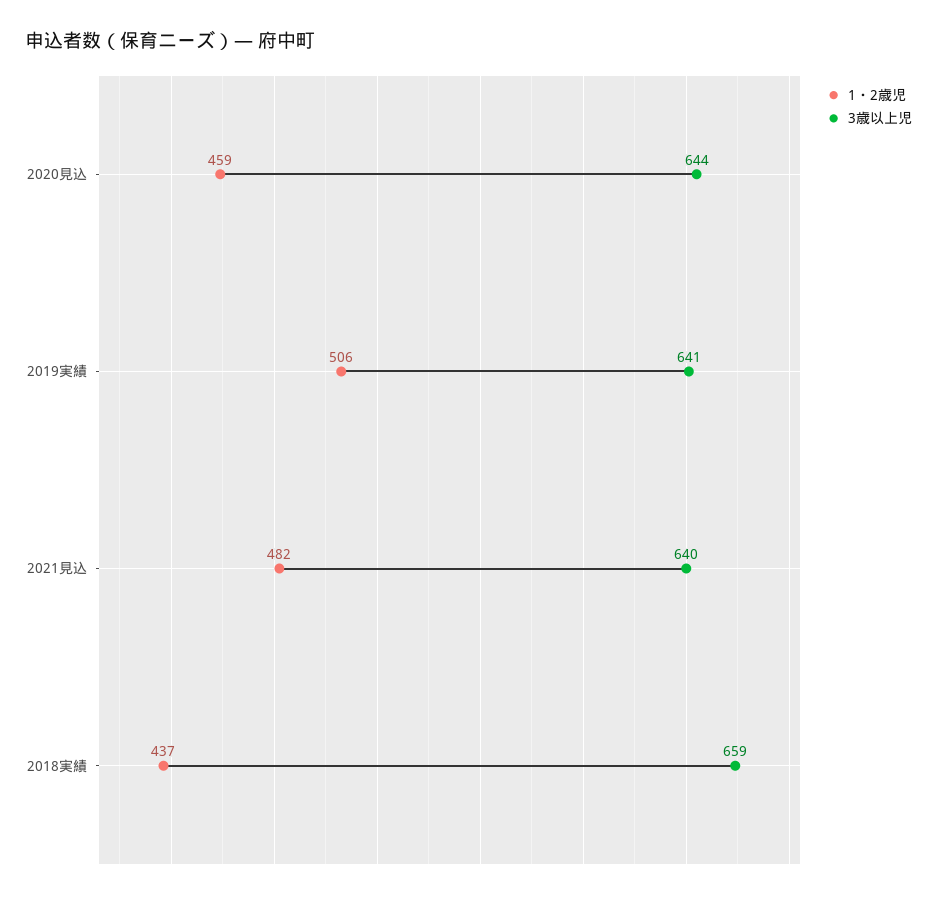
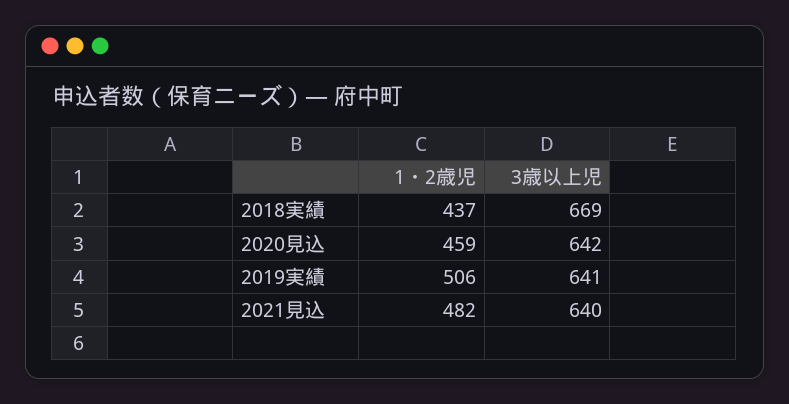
  {
    "1・2歳児": {
      "2020見込": 459,
      "2019実績": 506,
      "2021見込": 482,
      "2018実績": 437
    },
    "3歳以上児": {
-     "2020見込": 644,
+     "2020見込": 642,
      "2019実績": 641,
      "2021見込": 640,
-     "2018実績": 659
+     "2018実績": 669
    }
  }

